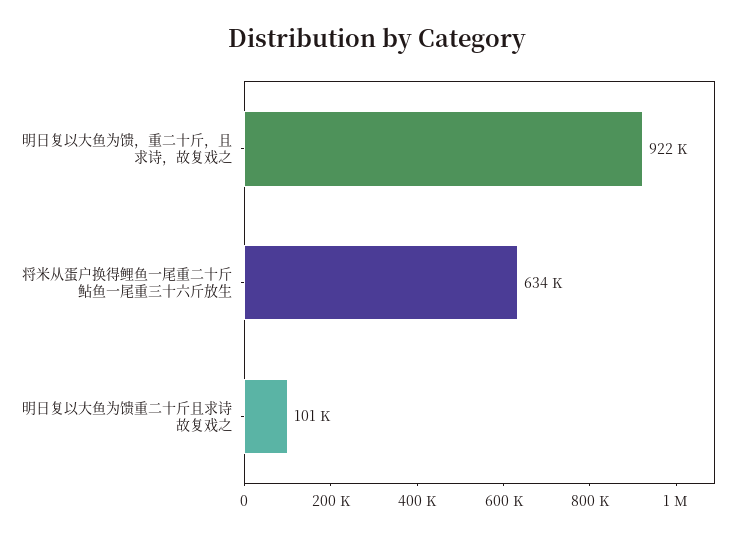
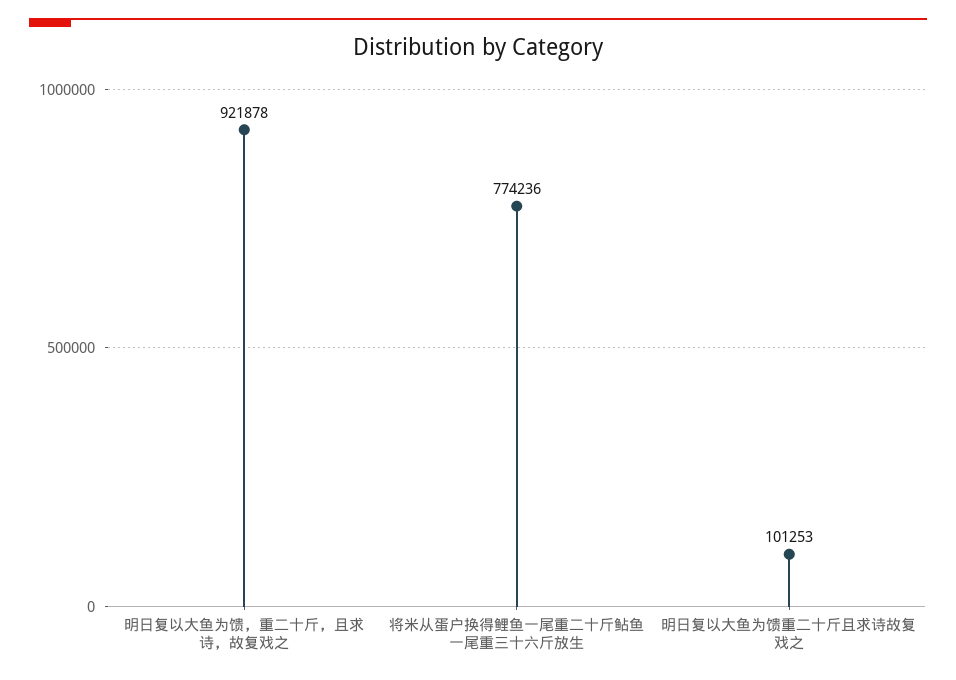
  {
    "明日复以大鱼为馈，重二十斤，且求诗，故复戏之": 921878,
-   "将米从蛋户换得鲤鱼一尾重二十斤鲇鱼一尾重三十六斤放生": 634000,
+   "将米从蛋户换得鲤鱼一尾重二十斤鲇鱼一尾重三十六斤放生": 774236,
    "明日复以大鱼为馈重二十斤且求诗故复戏之": 101253
  }

